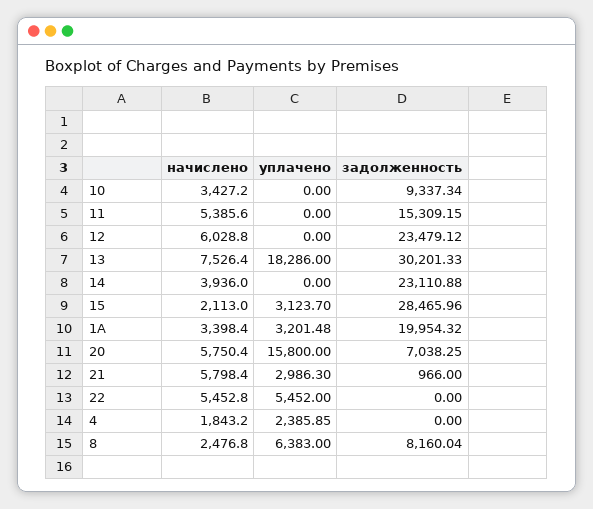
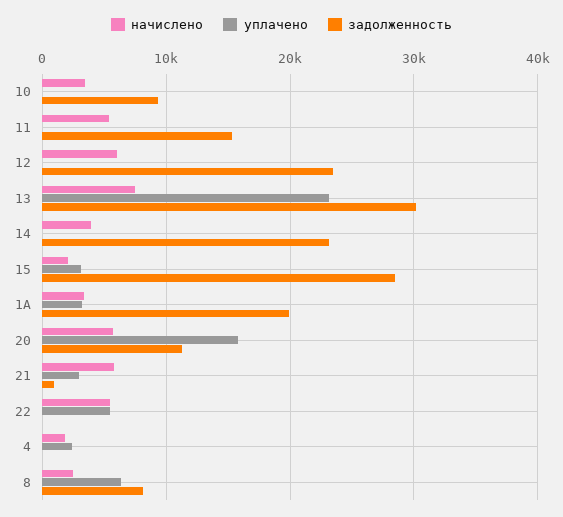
  {
    "начислено": {
      "10": 3427.2,
      "11": 5385.6,
      "12": 6028.8,
      "13": 7526.4,
      "14": 3936,
      "15": 2113,
      "1А": 3398.4,
      "20": 5750.4,
      "21": 5798.4,
      "22": 5452.8,
      "4": 1843.2,
      "8": 2476.8
    },
    "уплачено": {
      "10": 0,
      "11": 0,
      "12": 0,
-     "13": 18286,
+     "13": 23000,
      "14": 0,
      "15": 3123.7,
      "1А": 3201.48,
      "20": 15800,
      "21": 2986.3,
      "22": 5452,
      "4": 2385.85,
      "8": 6383
    },
    "задолженность": {
      "10": 9337.34,
      "11": 15309.15,
      "12": 23479.12,
      "13": 30201.33,
      "14": 23110.88,
      "15": 28465.96,
      "1А": 19954.32,
-     "20": 7038.25,
+     "20": 11000,
      "21": 966,
      "22": 0,
      "4": 0,
      "8": 8160.04
    }
  }

